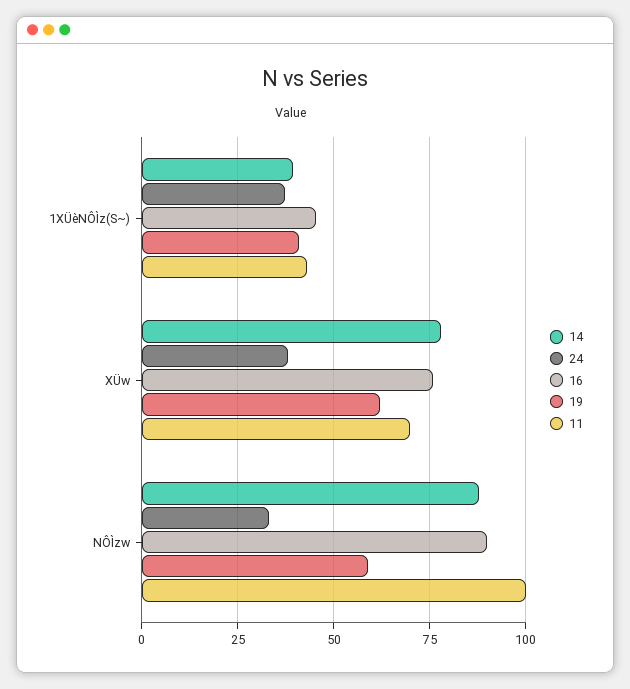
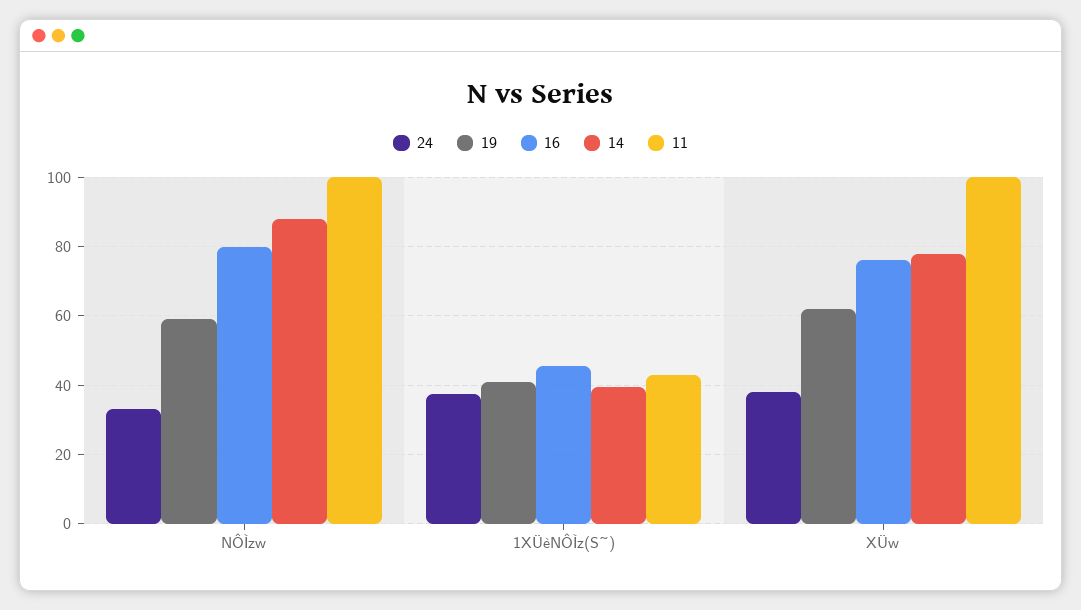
  {
    "14": {
      "1XÜèNÔÌz(S~)": 40,
      "XÜw": 78,
      "NÔÌzw": 88
    },
    "24": {
      "1XÜèNÔÌz(S~)": 38,
      "XÜw": 38,
      "NÔÌzw": 34
    },
    "16": {
      "1XÜèNÔÌz(S~)": 46,
      "XÜw": 76,
-     "NÔÌzw": 90
+     "NÔÌzw": 80
    },
    "19": {
      "1XÜèNÔÌz(S~)": 40,
      "XÜw": 62,
      "NÔÌzw": 60
    },
    "11": {
      "1XÜèNÔÌz(S~)": 44,
-     "XÜw": 70,
+     "XÜw": 100,
      "NÔÌzw": 100
    }
  }

